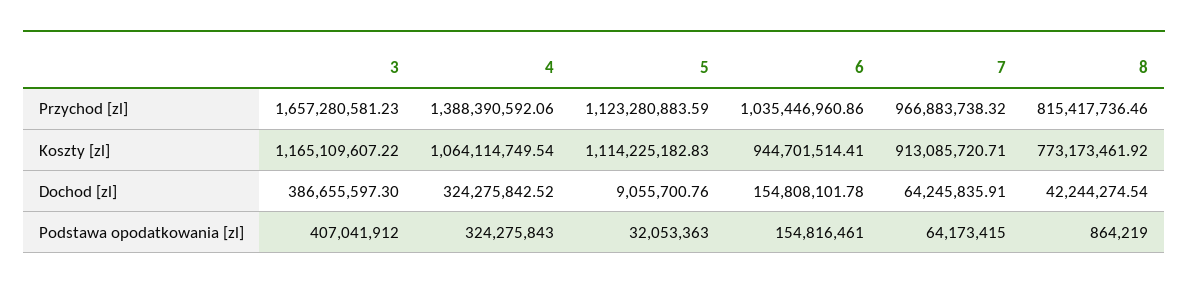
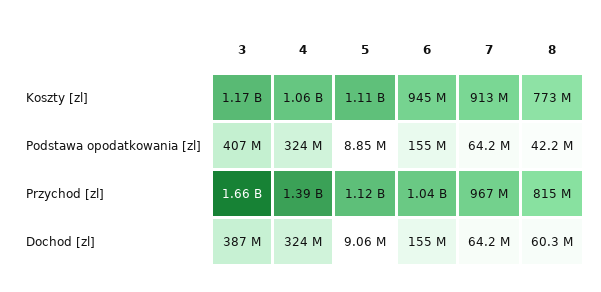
  {
    "3": {
      "Przychod [zl]": 1657280581.23,
      "Koszty [zl]": 1165109607.22,
      "Dochod [zl]": 386655597.3,
      "Podstawa opodatkowania [zl]": 407041912
    },
    "4": {
      "Przychod [zl]": 1388390592.06,
      "Koszty [zl]": 1064114749.54,
      "Dochod [zl]": 324275842.52,
      "Podstawa opodatkowania [zl]": 324275843
    },
    "5": {
      "Przychod [zl]": 1123280883.59,
      "Koszty [zl]": 1114225182.83,
      "Dochod [zl]": 9055700.76,
-     "Podstawa opodatkowania [zl]": 32053363
+     "Podstawa opodatkowania [zl]": 8850000
    },
    "6": {
      "Przychod [zl]": 1035446960.86,
      "Koszty [zl]": 944701514.41,
      "Dochod [zl]": 154808101.78,
      "Podstawa opodatkowania [zl]": 154816461
    },
    "7": {
      "Przychod [zl]": 966883738.32,
      "Koszty [zl]": 913085720.71,
      "Dochod [zl]": 64245835.91,
      "Podstawa opodatkowania [zl]": 64173415
    },
    "8": {
      "Przychod [zl]": 815417736.46,
      "Koszty [zl]": 773173461.92,
-     "Dochod [zl]": 42244274.54,
+     "Dochod [zl]": 60300000,
-     "Podstawa opodatkowania [zl]": 864219
+     "Podstawa opodatkowania [zl]": 42200000
    }
  }

